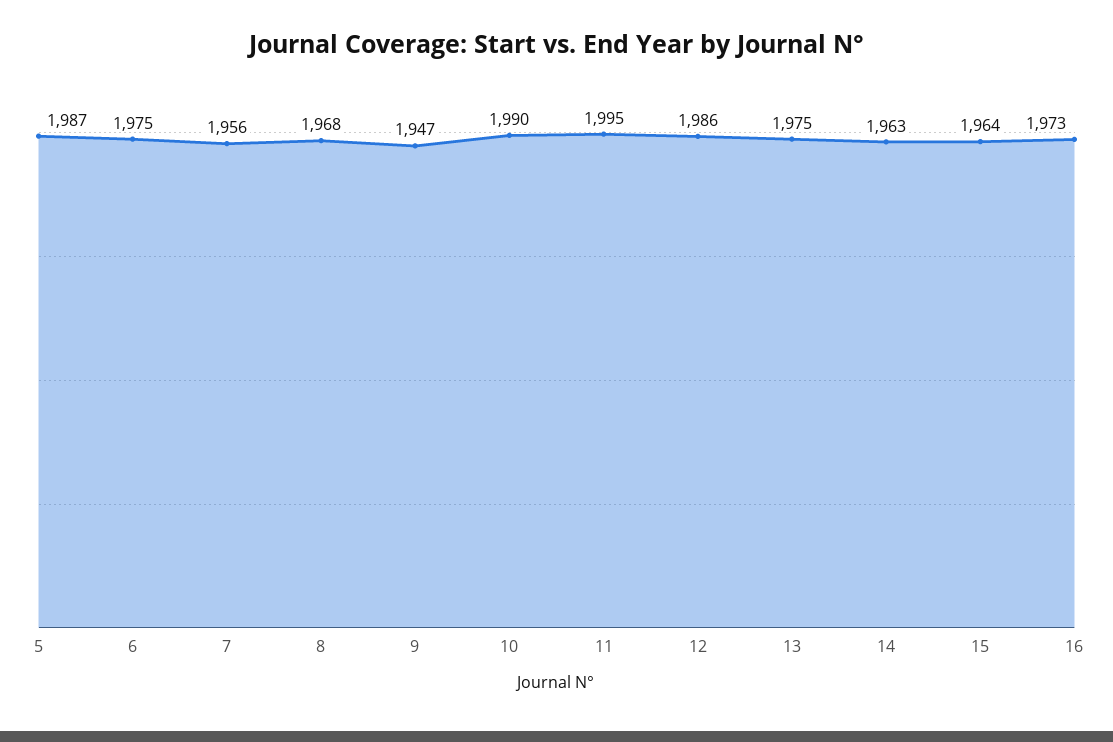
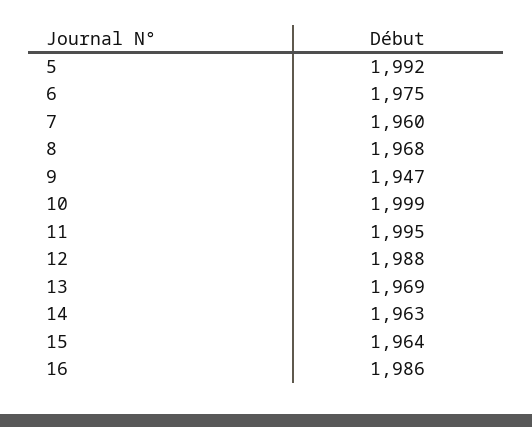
  {
-   "5": 1987,
+   "5": 1992,
    "6": 1975,
-   "7": 1956,
+   "7": 1960,
    "8": 1968,
    "9": 1947,
-   "10": 1990,
+   "10": 1999,
    "11": 1995,
-   "12": 1986,
+   "12": 1988,
-   "13": 1975,
+   "13": 1969,
    "14": 1963,
    "15": 1964,
-   "16": 1973
+   "16": 1986
  }

